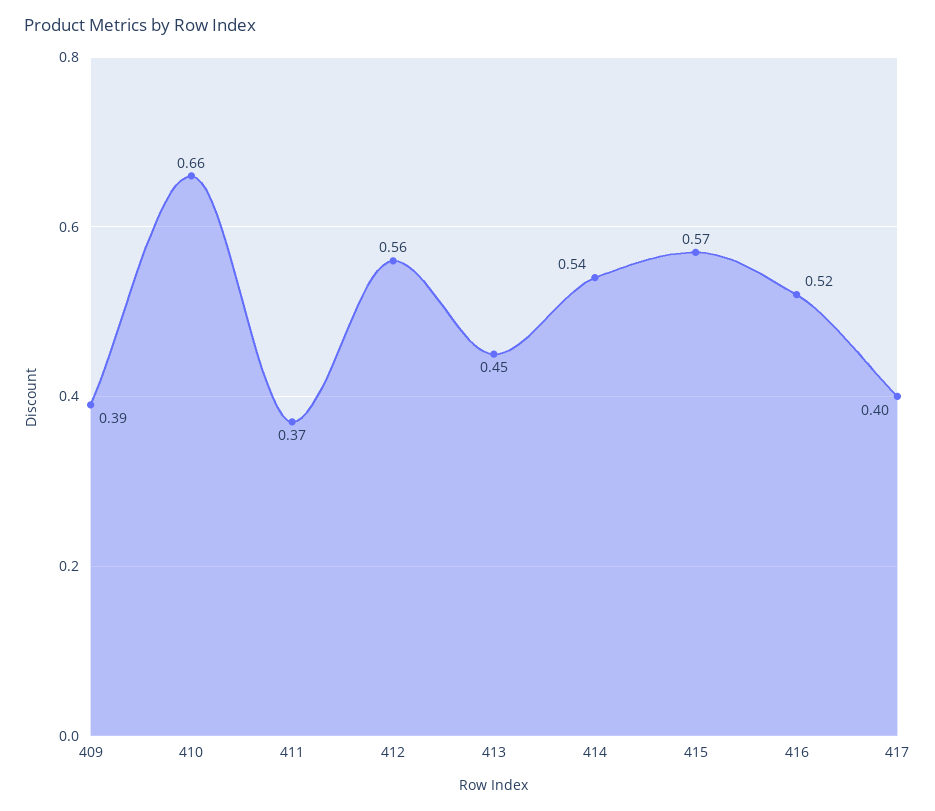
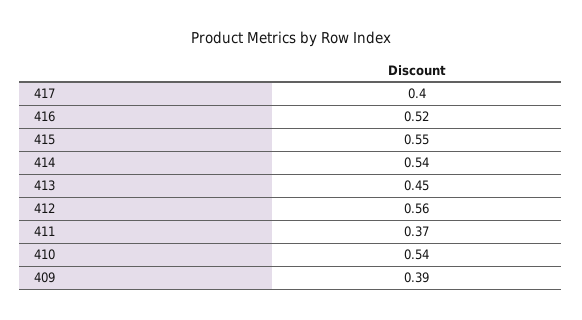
  {
    "409": 0.39,
-   "410": 0.66,
+   "410": 0.54,
    "411": 0.37,
    "412": 0.56,
    "413": 0.45,
    "414": 0.54,
-   "415": 0.57,
+   "415": 0.55,
    "416": 0.52,
    "417": 0.4
  }

